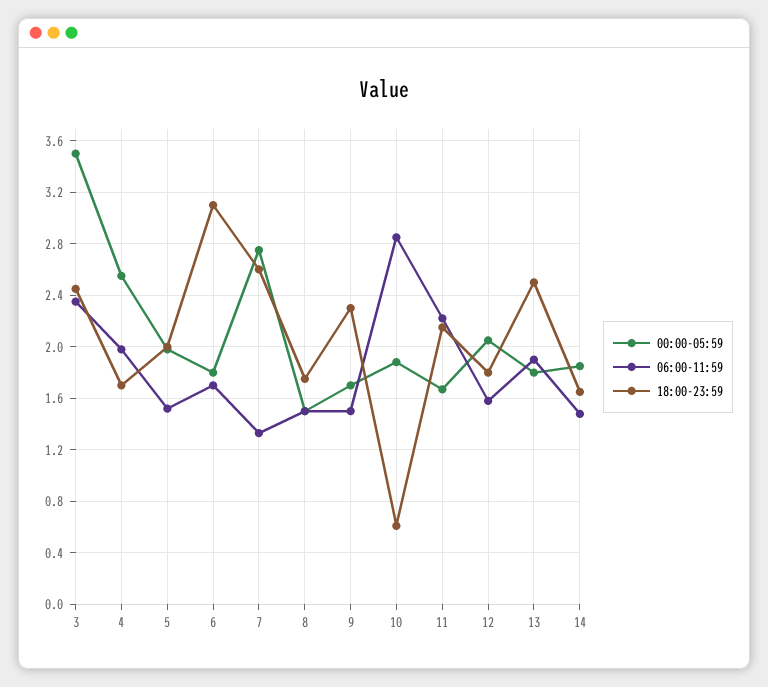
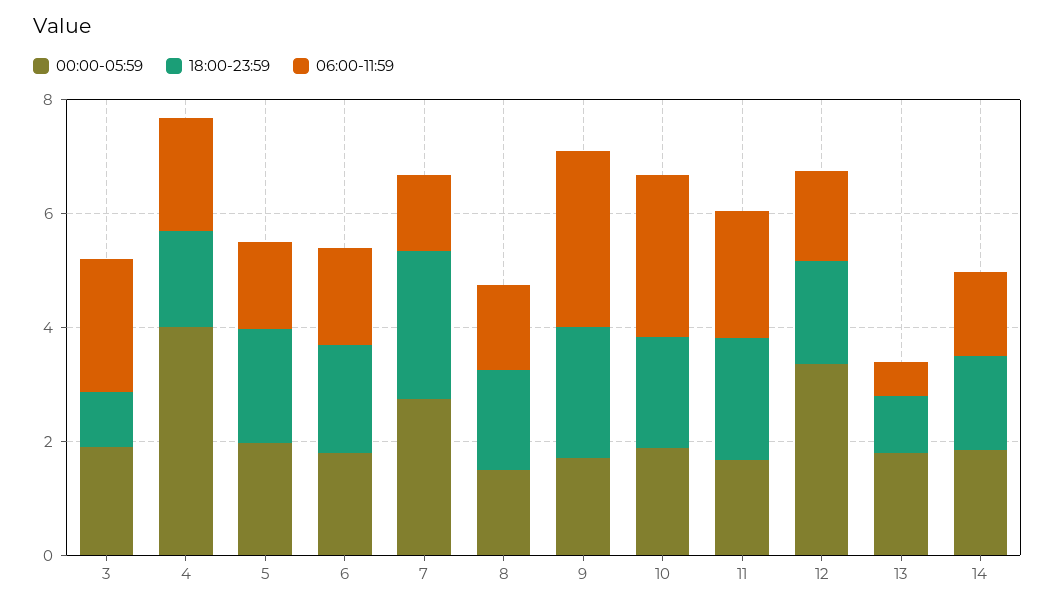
  {
    "00:00-05:59": {
-     "3": 3.5,
+     "3": 2,
-     "4": 2.55,
+     "4": 4,
      "5": 2,
      "6": 1.8,
      "7": 2.75,
      "8": 1.5,
      "9": 1.7,
      "10": 1.9,
      "11": 1.65,
-     "12": 2.05,
+     "12": 3.5,
      "13": 1.8,
      "14": 1.85
    },
    "06:00-11:59": {
      "3": 2.35,
      "4": 2,
      "5": 1.5,
      "6": 1.7,
      "7": 1.35,
      "8": 1.5,
-     "9": 1.5,
+     "9": 3,
      "10": 2.85,
      "11": 2.2,
      "12": 1.6,
-     "13": 1.9,
+     "13": 0.5,
      "14": 1.5
    },
    "18:00-23:59": {
-     "3": 2.45,
+     "3": 1,
      "4": 1.7,
      "5": 2,
-     "6": 3.1,
+     "6": 2,
      "7": 2.6,
      "8": 1.75,
      "9": 2.3,
-     "10": 0.6,
+     "10": 2,
      "11": 2.15,
      "12": 1.8,
-     "13": 2.5,
+     "13": 1,
      "14": 1.65
    }
  }

